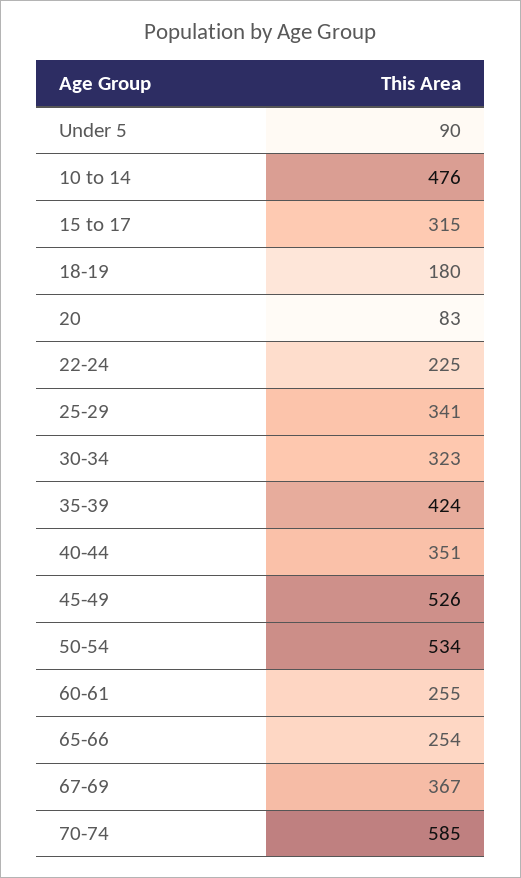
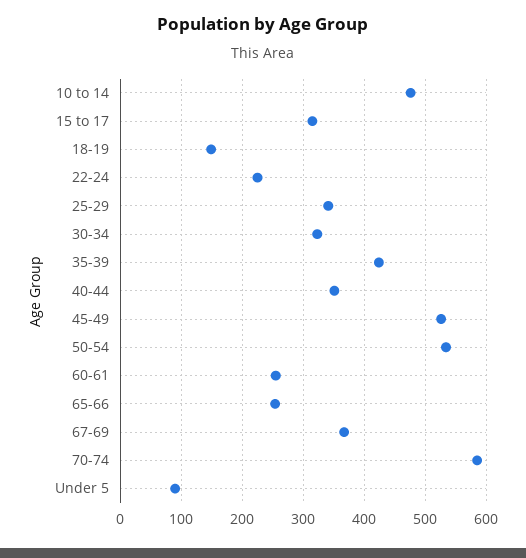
  {
    "Under 5": 90,
    "10 to 14": 476,
    "15 to 17": 315,
-   "18-19": 180,
+   "18-19": 150,
-   "20": 83,
    "22-24": 225,
    "25-29": 341,
    "30-34": 323,
    "35-39": 424,
    "40-44": 351,
    "45-49": 526,
    "50-54": 534,
    "60-61": 255,
    "65-66": 254,
    "67-69": 367,
    "70-74": 585
  }

